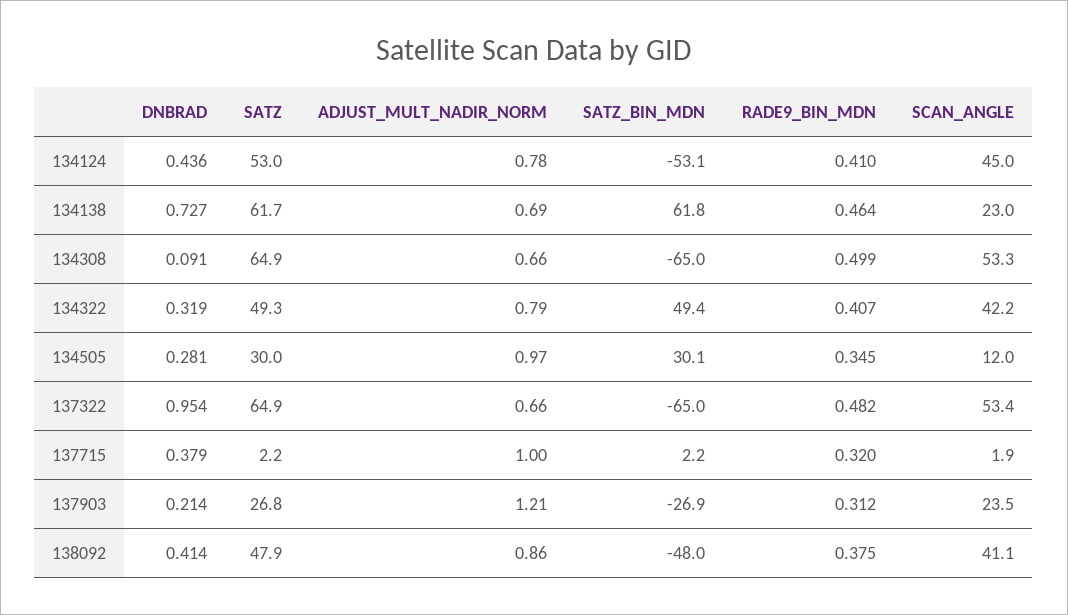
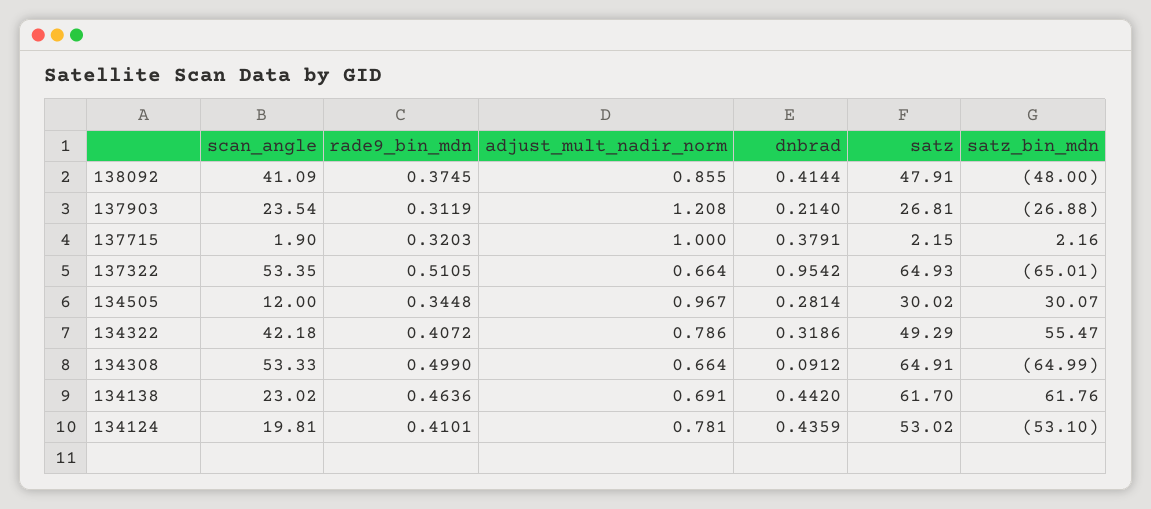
  {
    "DNBRAD": {
      "134124": 0.4359,
-     "134138": 0.727,
+     "134138": 0.442,
      "134308": 0.0912,
      "134322": 0.3186,
      "134505": 0.2814,
      "137322": 0.9542,
      "137715": 0.3791,
      "137903": 0.214,
      "138092": 0.4144
    },
    "SATZ": {
      "134124": 53.02,
      "134138": 61.7,
      "134308": 64.91,
      "134322": 49.29,
      "134505": 30.02,
      "137322": 64.93,
      "137715": 2.15,
      "137903": 26.81,
      "138092": 47.91
    },
    "ADJUST_MULT_NADIR_NORM": {
      "134124": 0.781,
      "134138": 0.691,
      "134308": 0.664,
      "134322": 0.786,
      "134505": 0.967,
      "137322": 0.664,
      "137715": 1,
      "137903": 1.208,
      "138092": 0.855
    },
    "SATZ_BIN_MDN": {
      "134124": -53.1,
      "134138": 61.76,
      "134308": -64.99,
-     "134322": 49.4,
+     "134322": 55.47,
      "134505": 30.07,
      "137322": -65.01,
      "137715": 2.16,
      "137903": -26.88,
      "138092": -48
    },
    "RADE9_BIN_MDN": {
      "134124": 0.4101,
      "134138": 0.4636,
      "134308": 0.499,
      "134322": 0.4072,
      "134505": 0.3448,
-     "137322": 0.482,
+     "137322": 0.5105,
      "137715": 0.3203,
      "137903": 0.3119,
      "138092": 0.3745
    },
    "SCAN_ANGLE": {
-     "134124": 45,
+     "134124": 19.81,
      "134138": 23.02,
      "134308": 53.33,
      "134322": 42.18,
      "134505": 12,
      "137322": 53.35,
      "137715": 1.9,
      "137903": 23.54,
      "138092": 41.09
    }
  }

